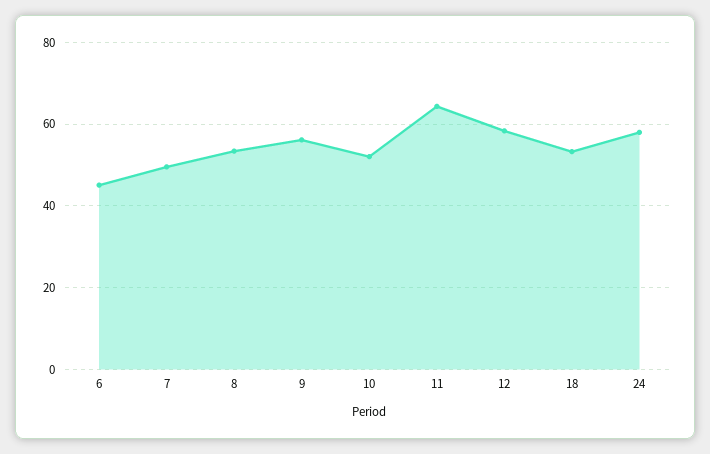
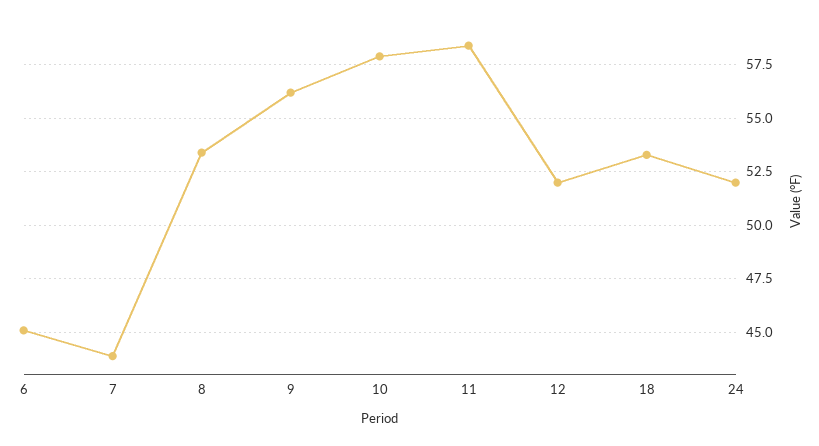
  {
    "6": 45,
-   "7": 50,
+   "7": 44,
    "8": 53.5,
    "9": 56,
-   "10": 52,
+   "10": 58,
-   "11": 64,
+   "11": 58.5,
-   "12": 58,
+   "12": 52,
    "18": 53.5,
-   "24": 58
+   "24": 52
  }

